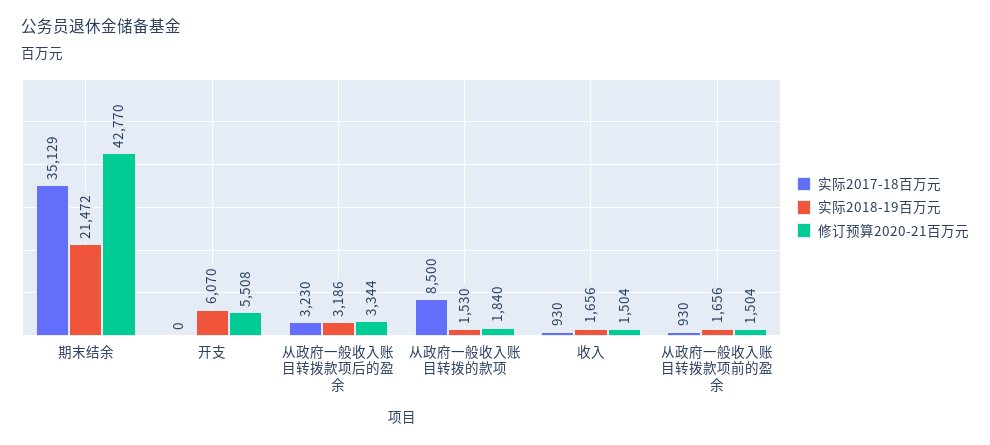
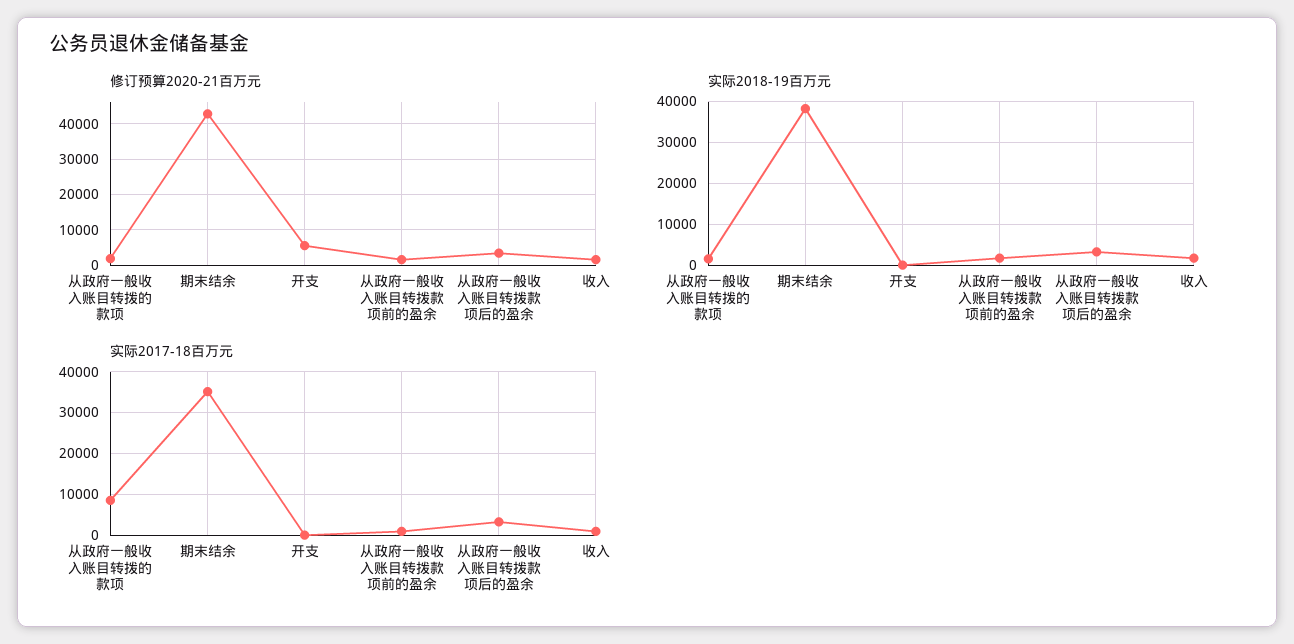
  {
    "实际2017-18百万元": {
      "期末结余": 35129,
      "开支": 0,
      "从政府一般收入账目转拨款项后的盈余": 3230,
      "从政府一般收入账目转拨的款项": 8500,
      "收入": 930,
      "从政府一般收入账目转拨款项前的盈余": 930
    },
    "实际2018-19百万元": {
-     "期末结余": 21472,
+     "期末结余": 38000,
-     "开支": 6070,
+     "开支": 0,
      "从政府一般收入账目转拨款项后的盈余": 3186,
      "从政府一般收入账目转拨的款项": 1530,
      "收入": 1656,
      "从政府一般收入账目转拨款项前的盈余": 1656
    },
    "修订预算2020-21百万元": {
      "期末结余": 42770,
      "开支": 5508,
      "从政府一般收入账目转拨款项后的盈余": 3344,
      "从政府一般收入账目转拨的款项": 1840,
      "收入": 1504,
      "从政府一般收入账目转拨款项前的盈余": 1504
    }
  }

